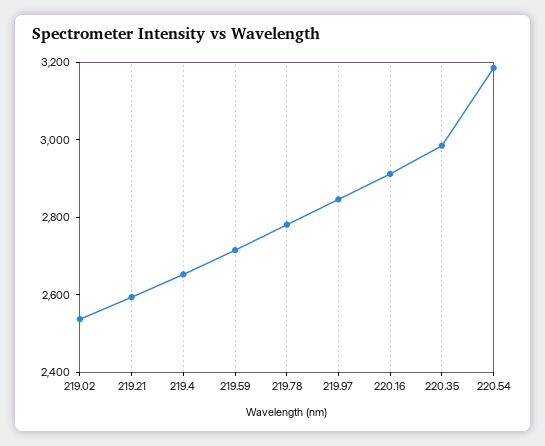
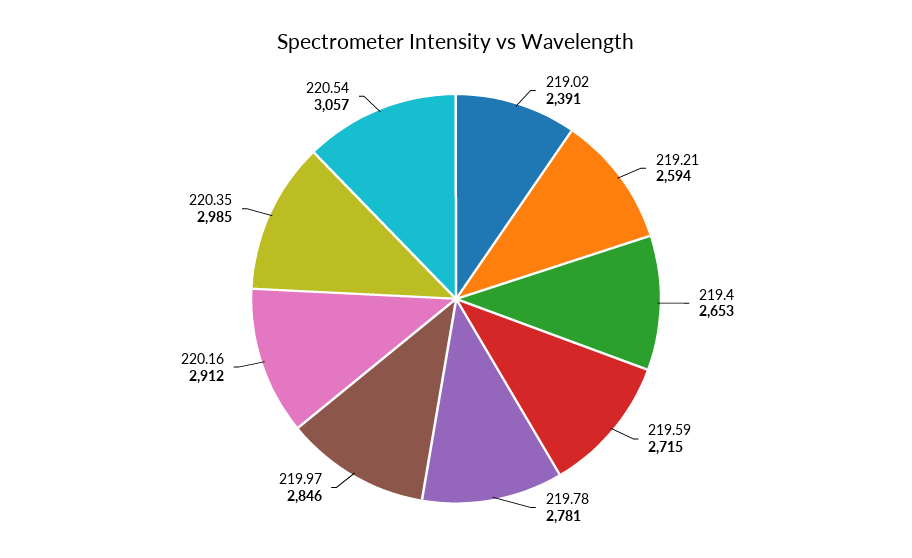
  {
-   "219.02": 2550,
+   "219.02": 2391,
    "219.21": 2594,
    "219.4": 2653,
    "219.59": 2715,
    "219.78": 2781,
    "219.97": 2846,
    "220.16": 2912,
    "220.35": 2985,
-   "220.54": 3200
+   "220.54": 3057
  }

